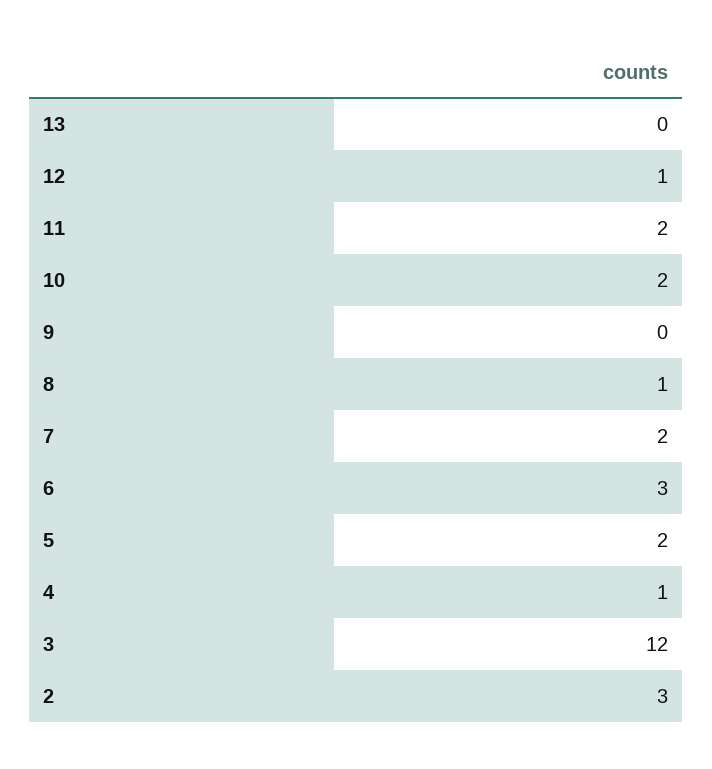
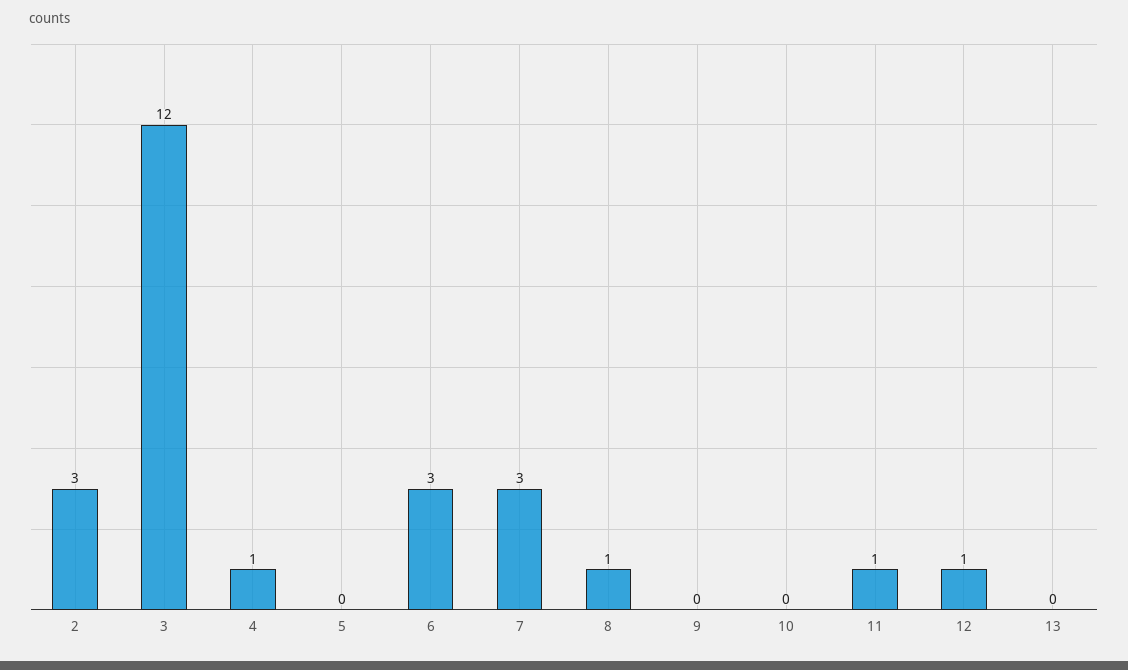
  {
    "13": 0,
    "12": 1,
-   "11": 2,
+   "11": 1,
-   "10": 2,
+   "10": 0,
    "9": 0,
    "8": 1,
-   "7": 2,
+   "7": 3,
    "6": 3,
-   "5": 2,
+   "5": 0,
    "4": 1,
    "3": 12,
    "2": 3
  }

